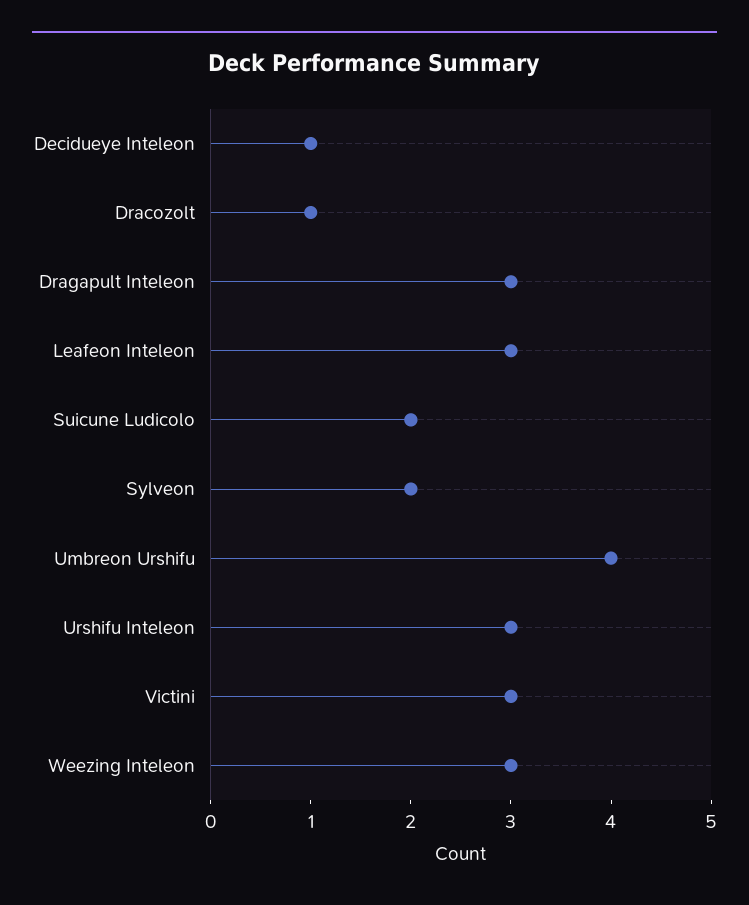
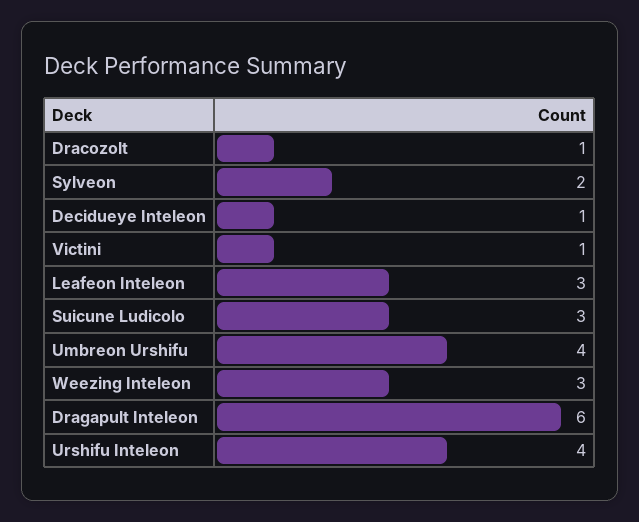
  {
    "Decidueye Inteleon": 1,
    "Dracozolt": 1,
-   "Dragapult Inteleon": 3,
+   "Dragapult Inteleon": 6,
    "Leafeon Inteleon": 3,
-   "Suicune Ludicolo": 2,
+   "Suicune Ludicolo": 3,
    "Sylveon": 2,
    "Umbreon Urshifu": 4,
-   "Urshifu Inteleon": 3,
+   "Urshifu Inteleon": 4,
-   "Victini": 3,
+   "Victini": 1,
    "Weezing Inteleon": 3
  }

